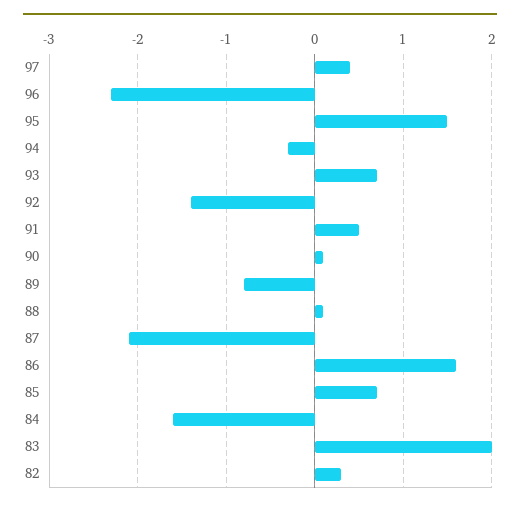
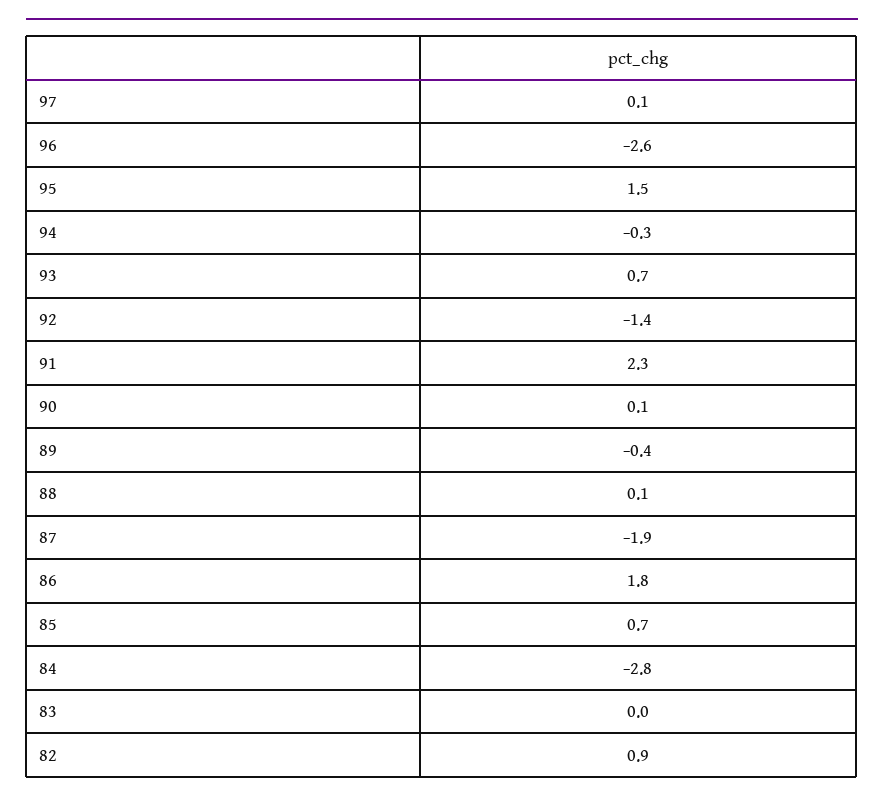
  {
-   "97": 0.4,
+   "97": 0.1,
-   "96": -2.3,
+   "96": -2.6,
    "95": 1.5,
    "94": -0.3,
    "93": 0.7,
    "92": -1.4,
-   "91": 0.5,
+   "91": 2.3,
    "90": 0.1,
-   "89": -0.8,
+   "89": -0.4,
    "88": 0.1,
-   "87": -2.1,
+   "87": -1.9,
-   "86": 1.6,
+   "86": 1.8,
    "85": 0.7,
-   "84": -1.6,
+   "84": -2.8,
-   "83": 2,
+   "83": 0,
-   "82": 0.3
+   "82": 0.9
  }

